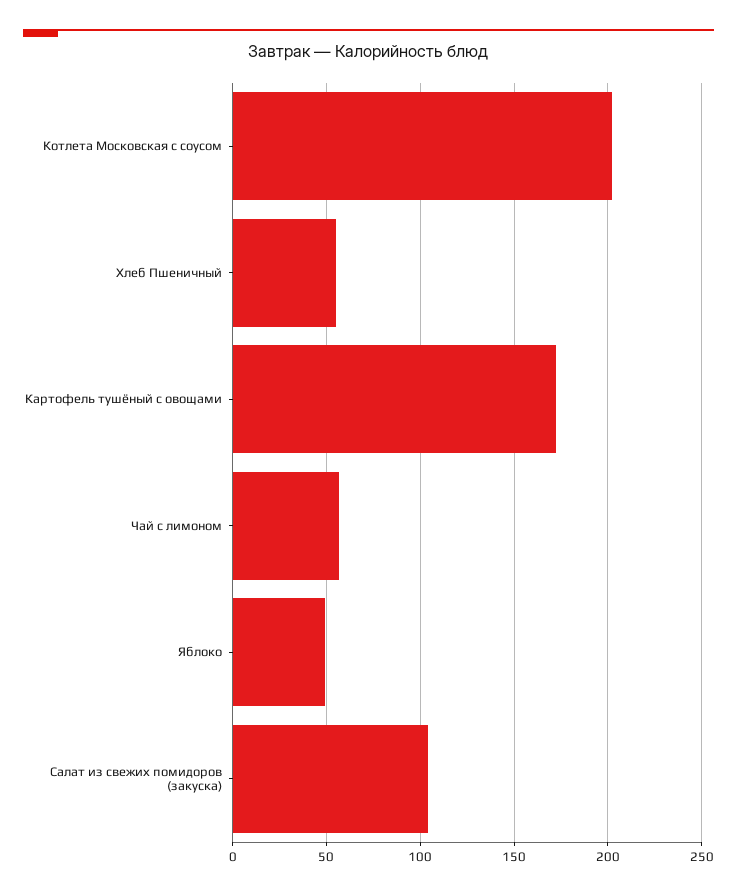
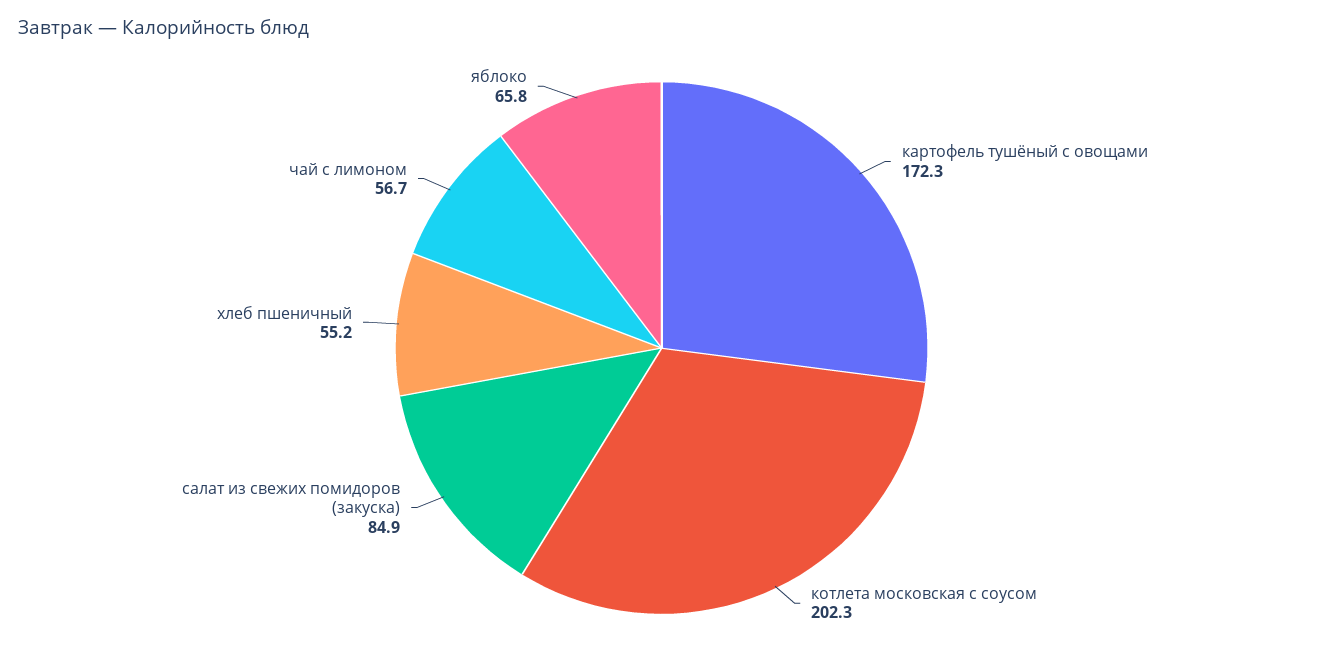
  {
    "Котлета Московская с соусом": 202.3,
    "Хлеб Пшеничный": 55.2,
    "Картофель тушёный с овощами": 172.3,
    "Чай с лимоном": 56.7,
-   "Яблоко": 50,
+   "Яблоко": 65.8,
-   "Салат из свежих помидоров (закуска)": 105
+   "Салат из свежих помидоров (закуска)": 84.9
  }

